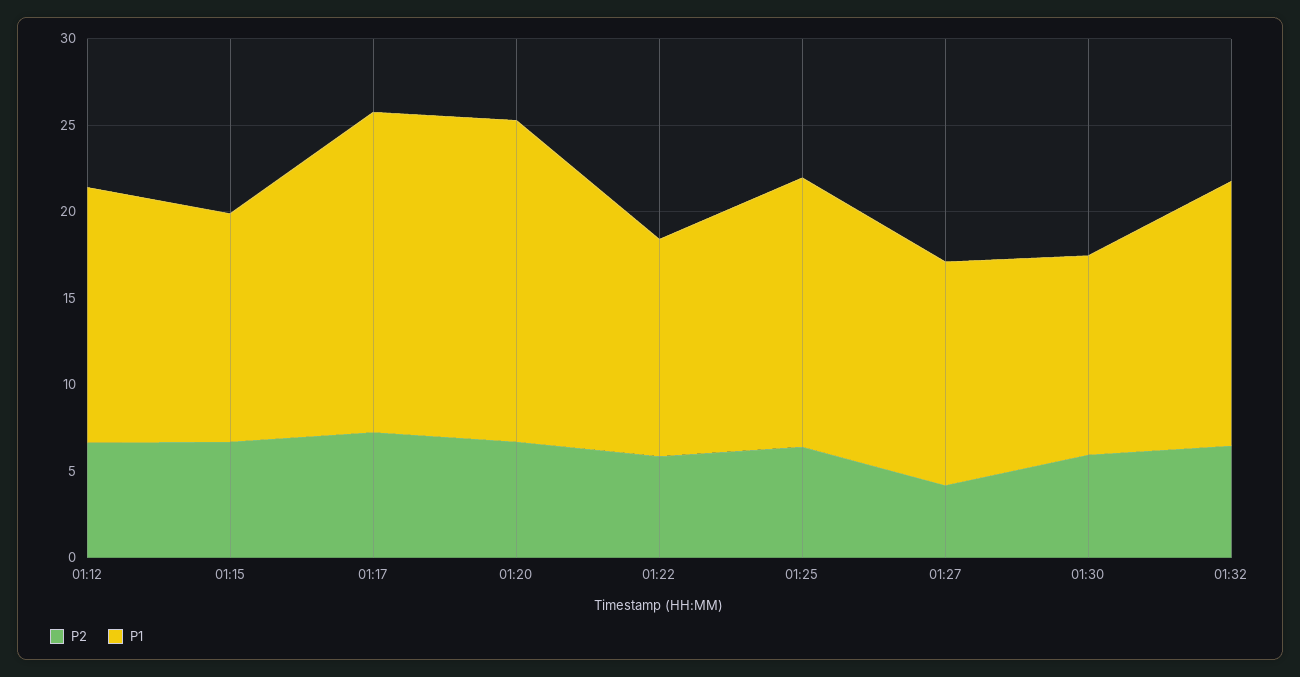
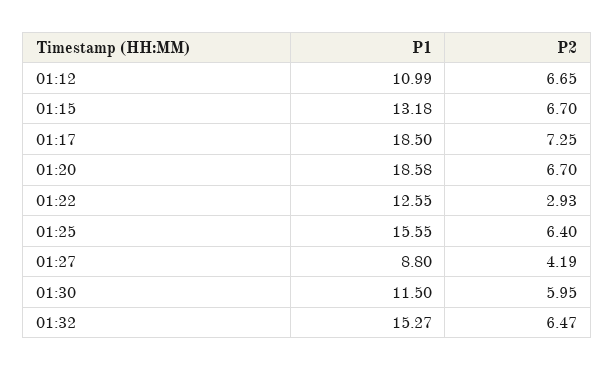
  {
    "P2": {
      "01:12": 6.65,
      "01:15": 6.7,
      "01:17": 7.25,
      "01:20": 6.7,
-     "01:22": 6,
+     "01:22": 2.93,
      "01:25": 6.4,
      "01:27": 4.19,
      "01:30": 5.95,
      "01:32": 6.47
    },
    "P1": {
-     "01:12": 15,
+     "01:12": 10.99,
      "01:15": 13.18,
      "01:17": 18.5,
      "01:20": 18.58,
      "01:22": 12.55,
      "01:25": 15.55,
-     "01:27": 13,
+     "01:27": 8.8,
      "01:30": 11.5,
      "01:32": 15.27
    }
  }

